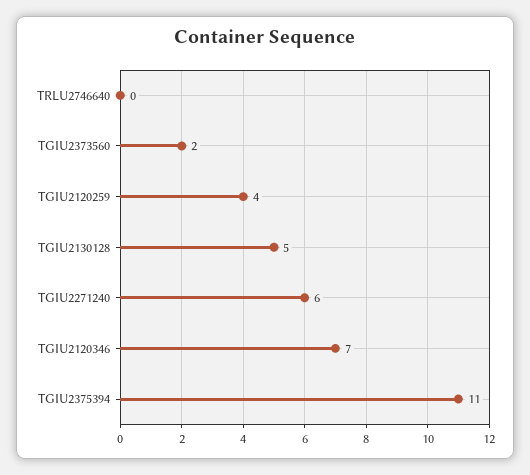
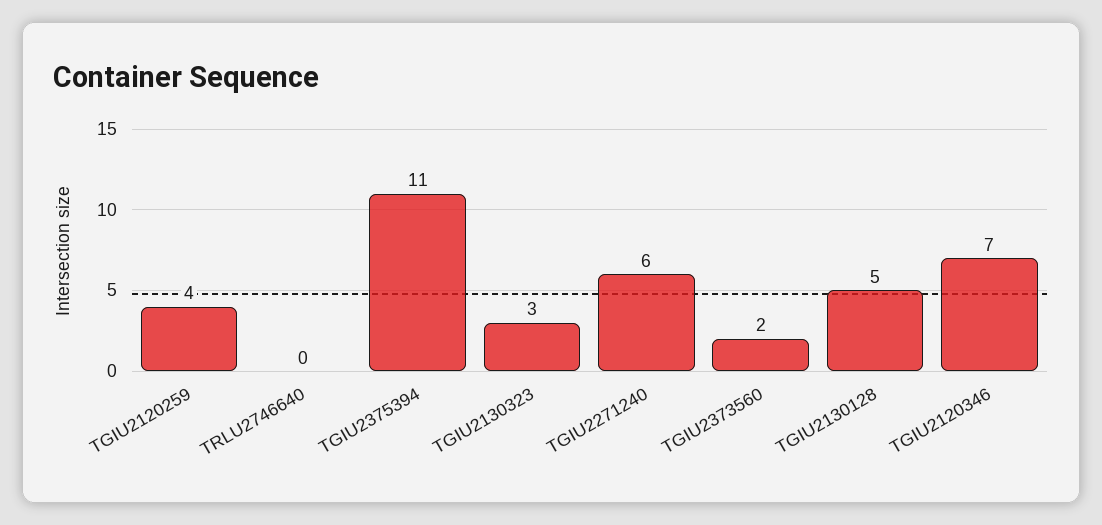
  {
    "TRLU2746640": 0,
    "TGIU2373560": 2,
    "TGIU2120259": 4,
    "TGIU2130128": 5,
    "TGIU2271240": 6,
    "TGIU2120346": 7,
-   "TGIU2375394": 11
+   "TGIU2375394": 11,
+   "TGIU2130323": 3
  }

